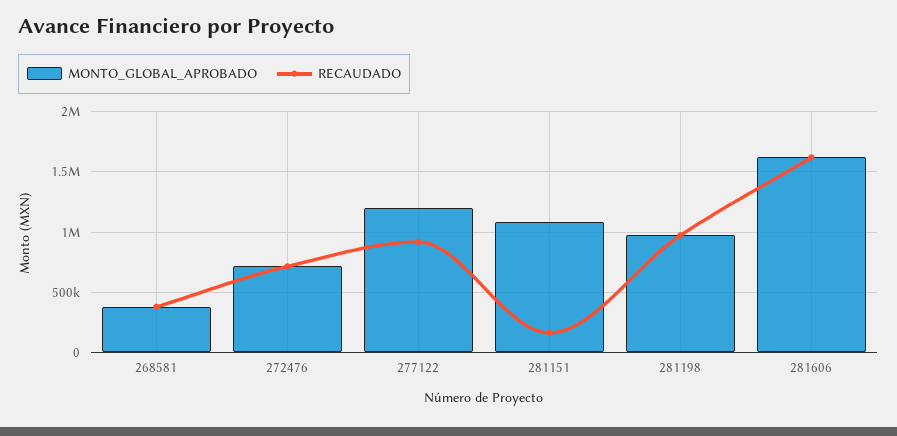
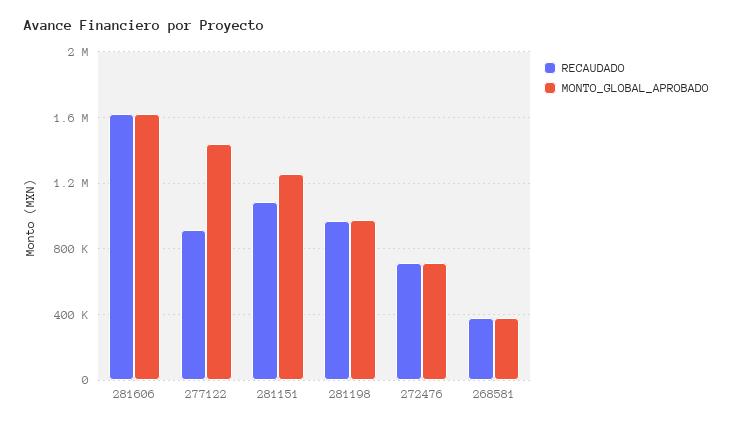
  {
    "MONTO_GLOBAL_APROBADO": {
      "268581": 400000,
      "272476": 700000,
-     "277122": 1200000,
+     "277122": 1450000,
-     "281151": 1100000,
+     "281151": 1250000,
      "281198": 1000000,
      "281606": 1600000
    },
    "RECAUDADO": {
      "268581": 400000,
      "272476": 700000,
      "277122": 900000,
-     "281151": 150000,
+     "281151": 1100000,
      "281198": 950000,
      "281606": 1600000
    }
  }

